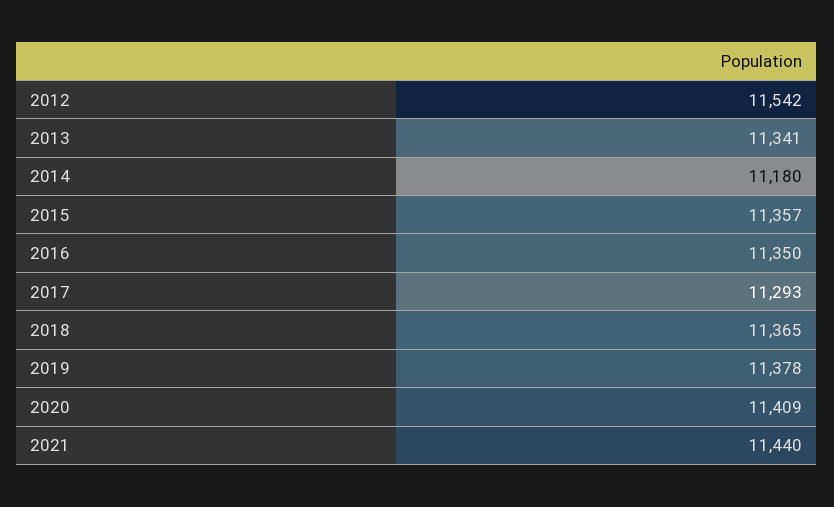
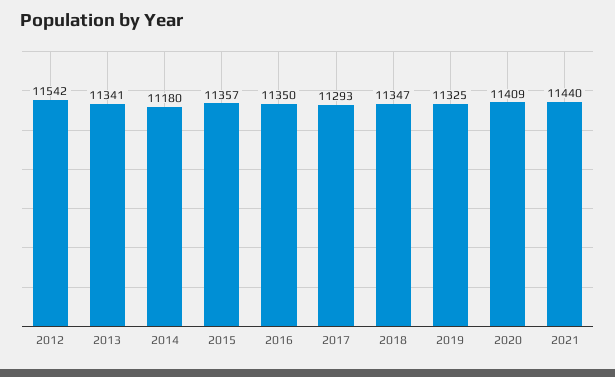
  {
    "2012": 11542,
    "2013": 11341,
    "2014": 11180,
    "2015": 11357,
    "2016": 11350,
    "2017": 11293,
-   "2018": 11365,
+   "2018": 11347,
-   "2019": 11378,
+   "2019": 11325,
    "2020": 11409,
    "2021": 11440
  }

